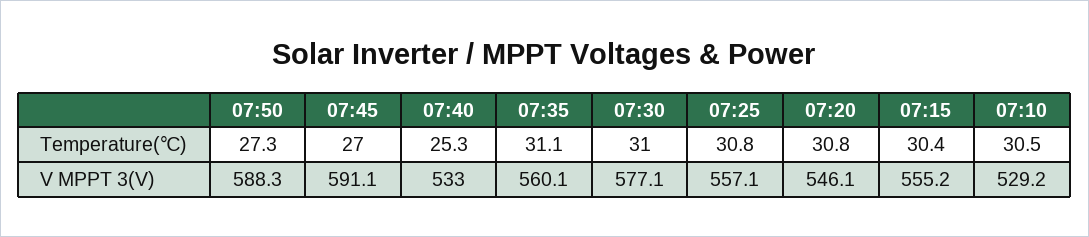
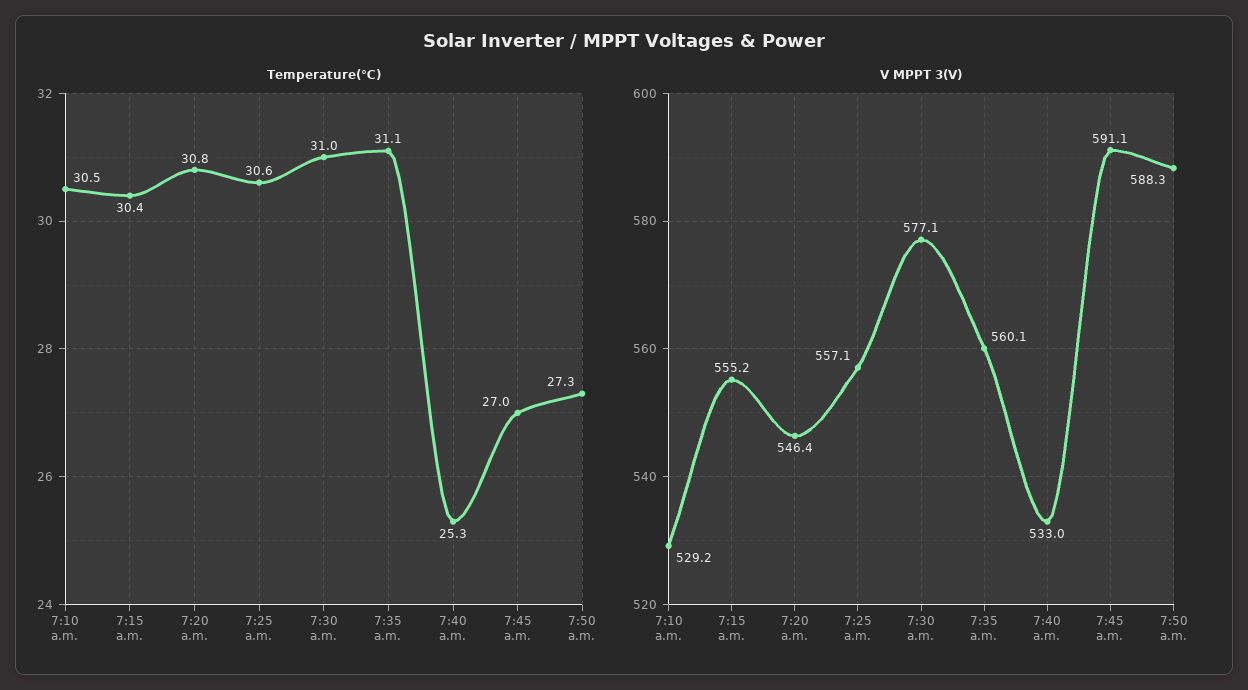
  {
    "Temperature(℃)": {
      "07:50": 27.3,
      "07:45": 27,
      "07:40": 25.3,
      "07:35": 31.1,
      "07:30": 31,
-     "07:25": 30.8,
+     "07:25": 30.6,
      "07:20": 30.8,
      "07:15": 30.4,
      "07:10": 30.5
    },
    "V MPPT 3(V)": {
      "07:50": 588.3,
      "07:45": 591.1,
      "07:40": 533,
      "07:35": 560.1,
      "07:30": 577.1,
      "07:25": 557.1,
-     "07:20": 546.1,
+     "07:20": 546.4,
      "07:15": 555.2,
      "07:10": 529.2
    }
  }

